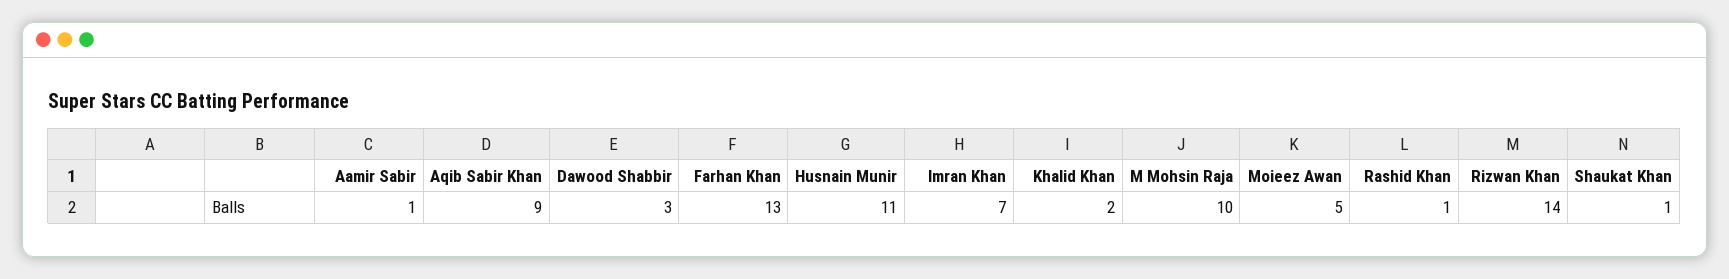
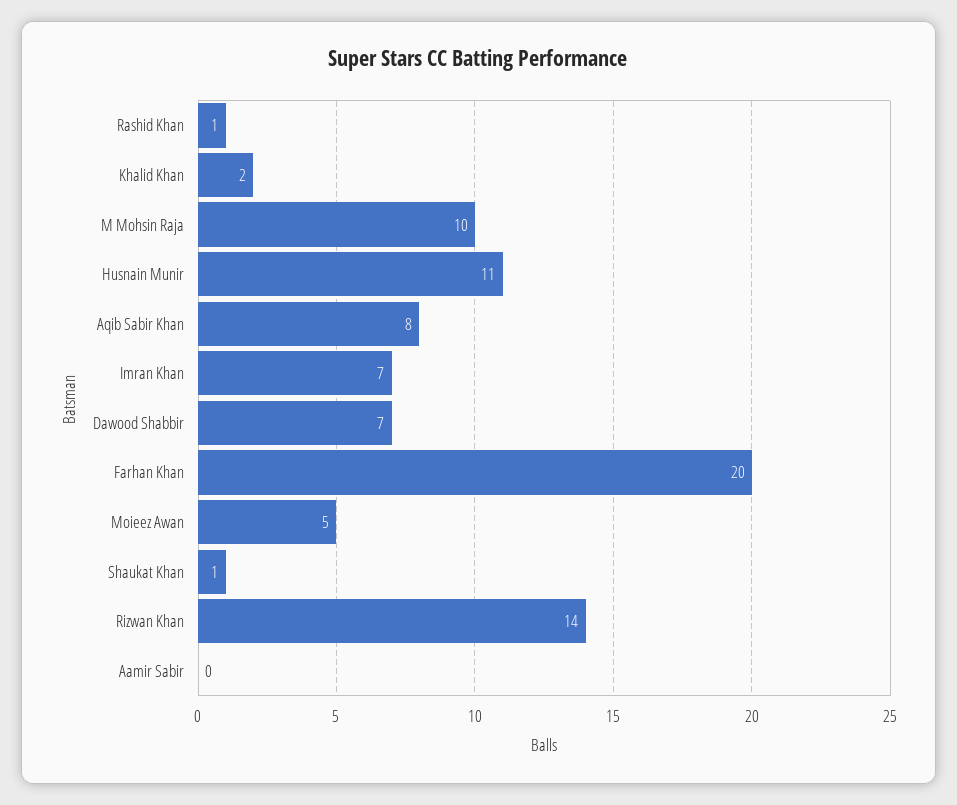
  {
-   "Aamir Sabir": 1,
+   "Aamir Sabir": 0,
-   "Aqib Sabir Khan": 9,
+   "Aqib Sabir Khan": 8,
-   "Dawood Shabbir": 3,
+   "Dawood Shabbir": 7,
-   "Farhan Khan": 13,
+   "Farhan Khan": 20,
    "Husnain Munir": 11,
    "Imran Khan": 7,
    "Khalid Khan": 2,
    "M Mohsin Raja": 10,
    "Moieez Awan": 5,
    "Rashid Khan": 1,
    "Rizwan Khan": 14,
    "Shaukat Khan": 1
  }

